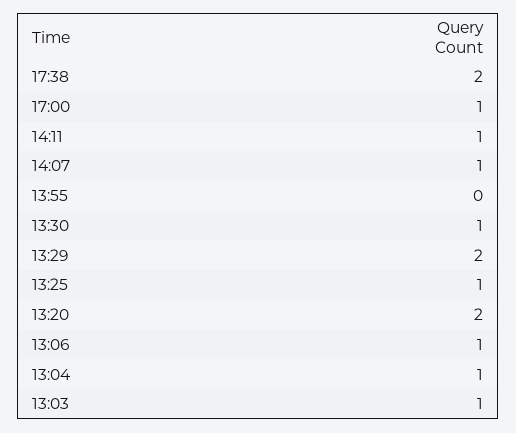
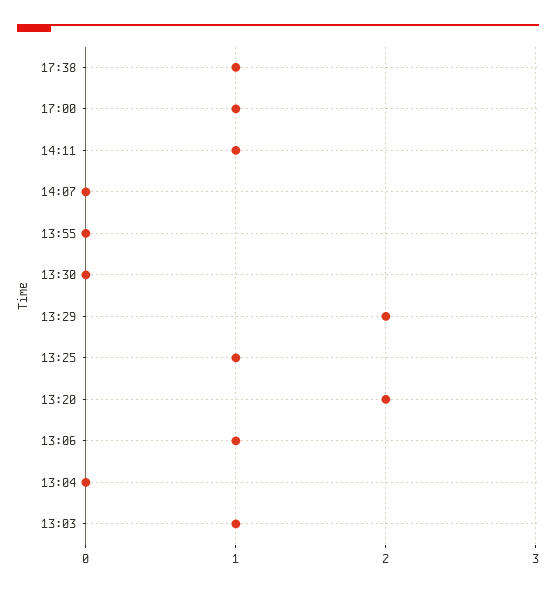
  {
-   "17:38": 2,
+   "17:38": 1,
    "17:00": 1,
    "14:11": 1,
-   "14:07": 1,
+   "14:07": 0,
    "13:55": 0,
-   "13:30": 1,
+   "13:30": 0,
    "13:29": 2,
    "13:25": 1,
    "13:20": 2,
    "13:06": 1,
-   "13:04": 1,
+   "13:04": 0,
    "13:03": 1
  }

